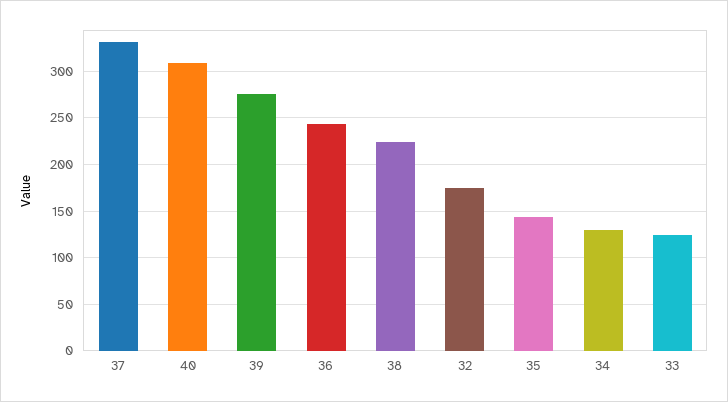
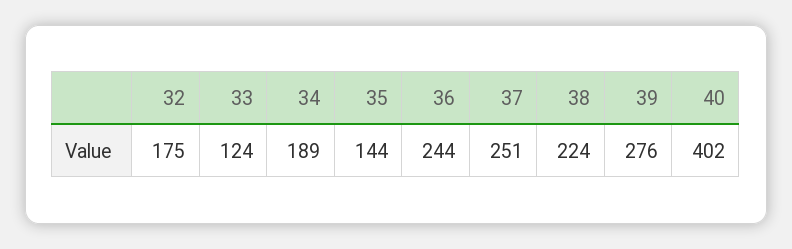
  {
-   "37": 330,
+   "37": 251,
-   "40": 310,
+   "40": 402,
    "39": 276,
    "36": 244,
    "38": 224,
    "32": 175,
    "35": 144,
-   "34": 130,
+   "34": 189,
    "33": 124
  }

